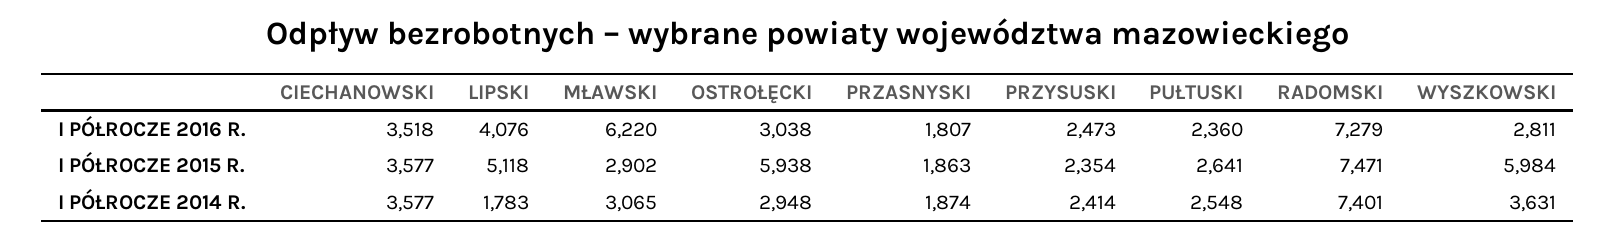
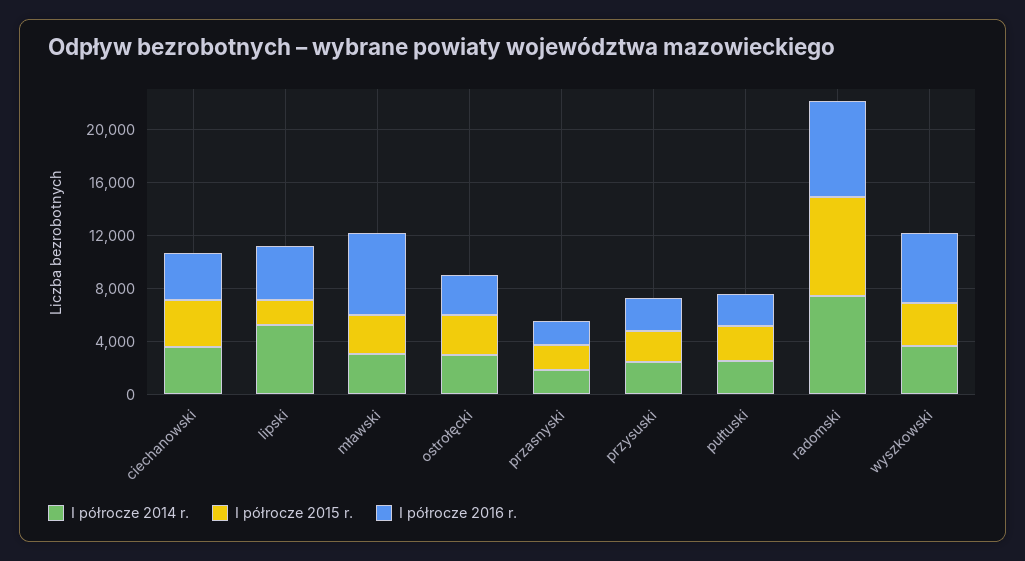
  {
    "I PÓŁROCZE 2016 R.": {
      "CIECHANOWSKI": 3518,
      "LIPSKI": 4076,
      "MŁAWSKI": 6220,
      "OSTROŁĘCKI": 3038,
      "PRZASNYSKI": 1807,
      "PRZYSUSKI": 2473,
      "PUŁTUSKI": 2360,
      "RADOMSKI": 7279,
-     "WYSZKOWSKI": 2811
+     "WYSZKOWSKI": 5000
    },
    "I PÓŁROCZE 2015 R.": {
      "CIECHANOWSKI": 3577,
-     "LIPSKI": 5118,
+     "LIPSKI": 2000,
      "MŁAWSKI": 2902,
-     "OSTROŁĘCKI": 5938,
+     "OSTROŁĘCKI": 3000,
      "PRZASNYSKI": 1863,
      "PRZYSUSKI": 2354,
      "PUŁTUSKI": 2641,
      "RADOMSKI": 7471,
-     "WYSZKOWSKI": 5984
+     "WYSZKOWSKI": 3000
    },
    "I PÓŁROCZE 2014 R.": {
      "CIECHANOWSKI": 3577,
-     "LIPSKI": 1783,
+     "LIPSKI": 5000,
      "MŁAWSKI": 3065,
      "OSTROŁĘCKI": 2948,
      "PRZASNYSKI": 1874,
      "PRZYSUSKI": 2414,
      "PUŁTUSKI": 2548,
      "RADOMSKI": 7401,
      "WYSZKOWSKI": 3631
    }
  }

